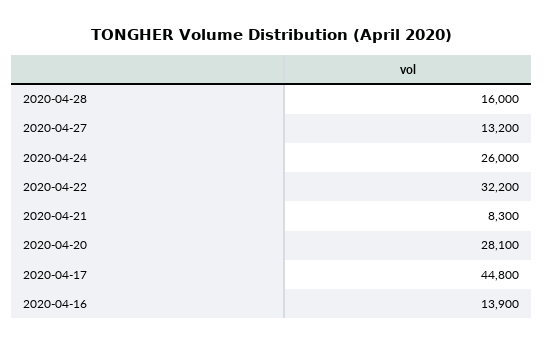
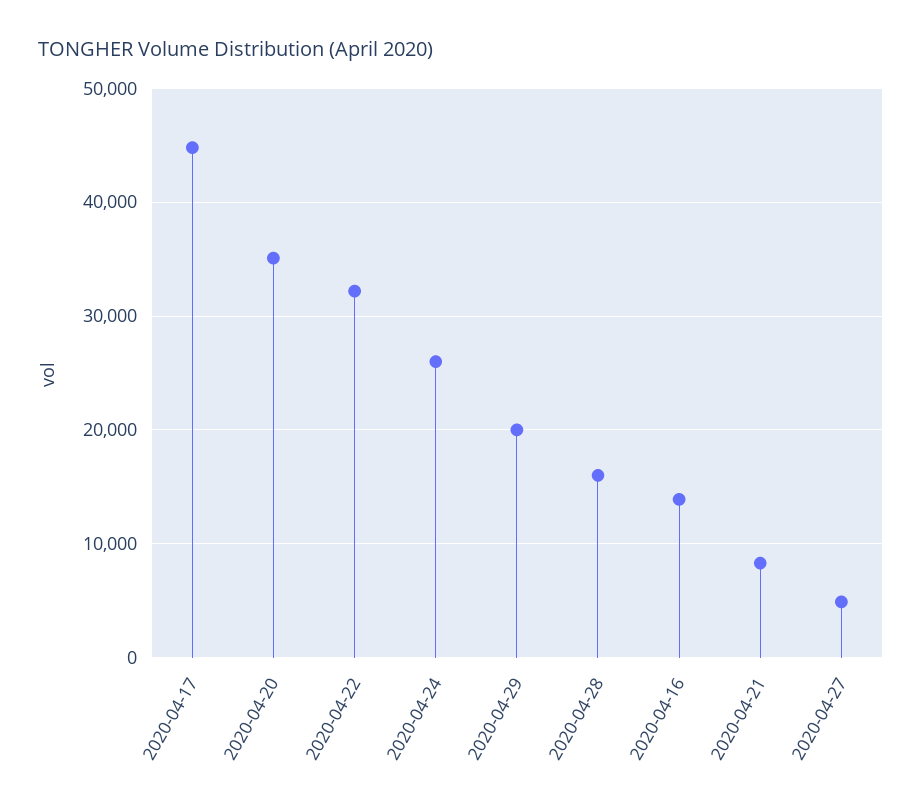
  {
    "2020-04-28": 16000,
-   "2020-04-27": 13200,
+   "2020-04-27": 5000,
    "2020-04-24": 26000,
    "2020-04-22": 32200,
    "2020-04-21": 8300,
-   "2020-04-20": 28100,
+   "2020-04-20": 35000,
    "2020-04-17": 44800,
-   "2020-04-16": 13900
+   "2020-04-16": 13900,
+   "2020-04-29": 20000
  }

